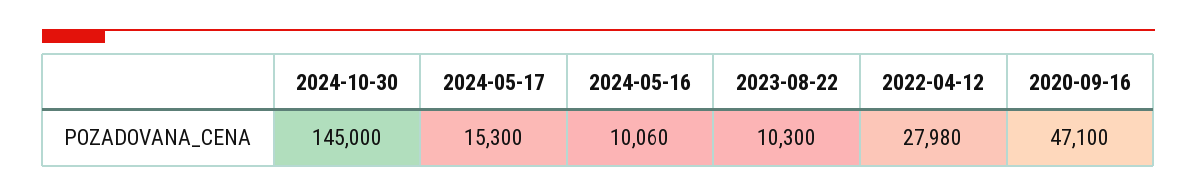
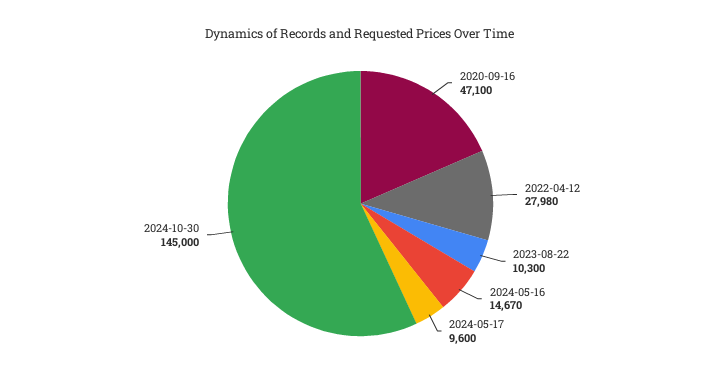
  {
    "2024-10-30": 145000,
-   "2024-05-17": 15300,
+   "2024-05-17": 9600,
-   "2024-05-16": 10060,
+   "2024-05-16": 14670,
    "2023-08-22": 10300,
    "2022-04-12": 27980,
    "2020-09-16": 47100
  }

